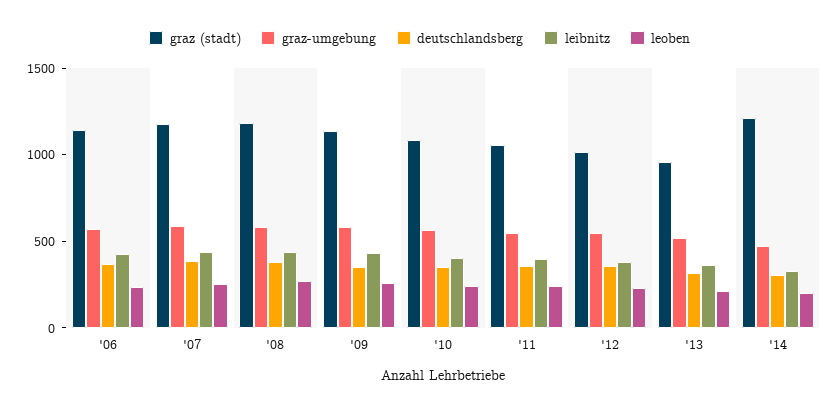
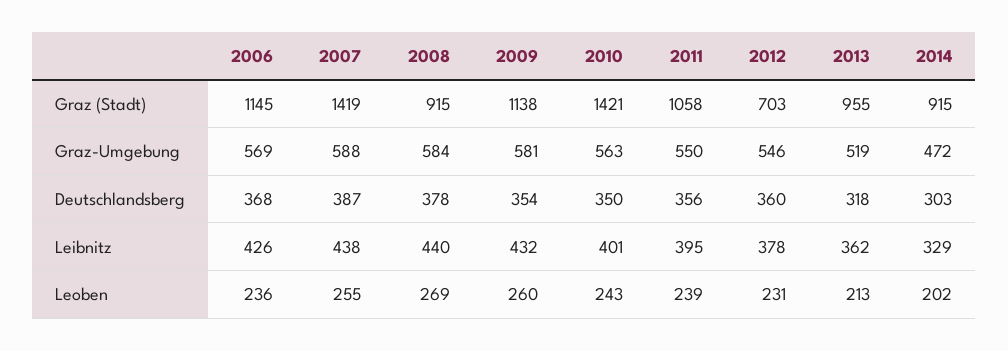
  {
    "graz (stadt)": {
      "'06": 1145,
-     "'07": 1200,
+     "'07": 1419,
-     "'08": 1200,
+     "'08": 915,
      "'09": 1138,
-     "'10": 1100,
+     "'10": 1421,
      "'11": 1058,
-     "'12": 1000,
+     "'12": 703,
      "'13": 955,
-     "'14": 1200
+     "'14": 915
    },
    "graz-umgebung": {
      "'06": 569,
      "'07": 588,
      "'08": 584,
      "'09": 581,
      "'10": 563,
      "'11": 550,
      "'12": 546,
      "'13": 519,
      "'14": 472
    },
    "deutschlandsberg": {
      "'06": 368,
      "'07": 387,
      "'08": 378,
      "'09": 354,
      "'10": 350,
      "'11": 356,
      "'12": 360,
      "'13": 318,
      "'14": 303
    },
    "leibnitz": {
      "'06": 426,
      "'07": 438,
      "'08": 440,
      "'09": 432,
      "'10": 401,
      "'11": 395,
      "'12": 378,
      "'13": 362,
      "'14": 329
    },
    "leoben": {
      "'06": 236,
      "'07": 255,
      "'08": 269,
      "'09": 260,
      "'10": 243,
      "'11": 239,
      "'12": 231,
      "'13": 213,
      "'14": 202
    }
  }

